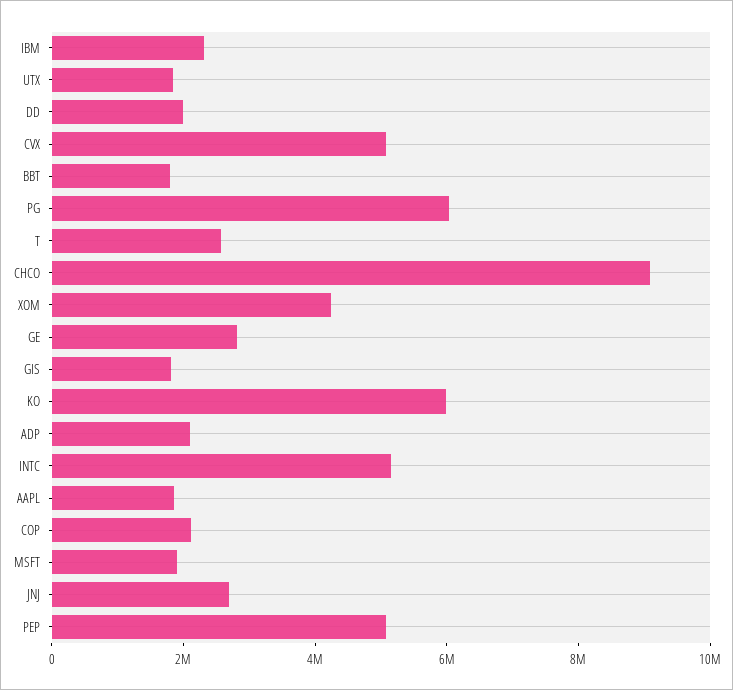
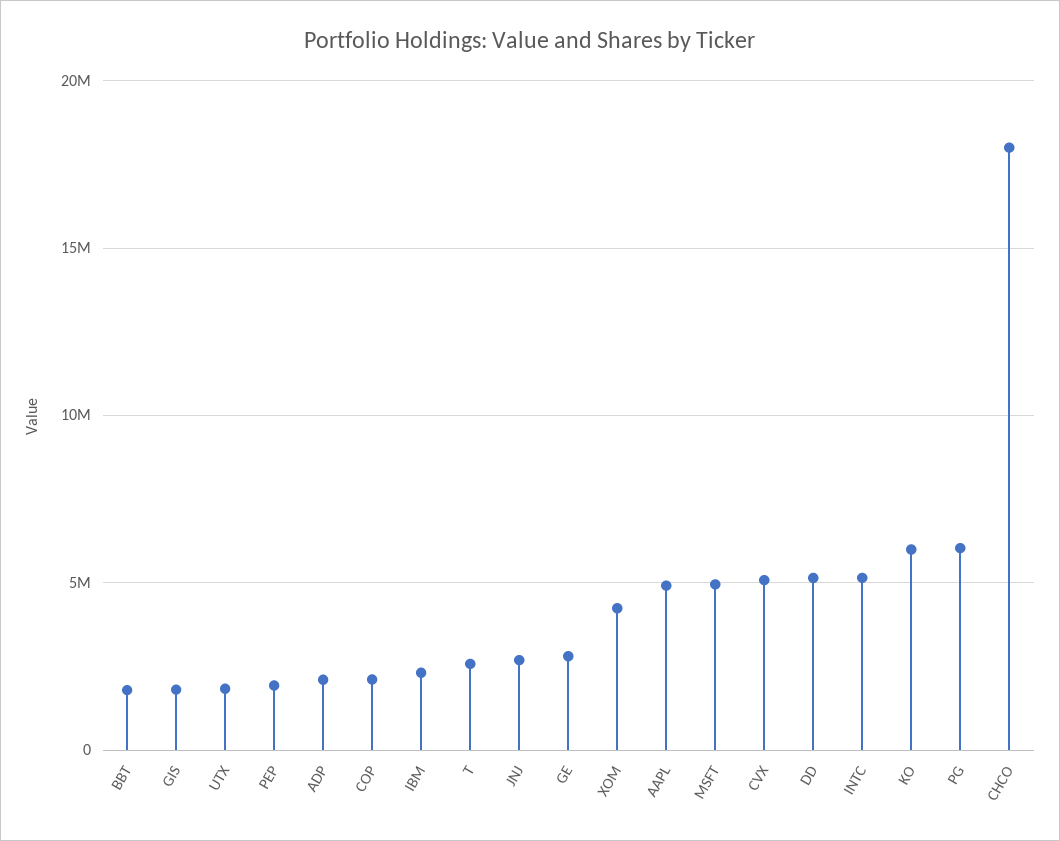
  {
    "IBM": 2500000,
    "UTX": 2000000,
-   "DD": 2000000,
+   "DD": 5000000,
    "CVX": 5000000,
    "BBT": 2000000,
    "PG": 6000000,
    "T": 2500000,
-   "CHCO": 9000000,
+   "CHCO": 18000000,
    "XOM": 4000000,
    "GE": 3000000,
    "GIS": 2000000,
    "KO": 6000000,
    "ADP": 2000000,
    "INTC": 5000000,
-   "AAPL": 2000000,
+   "AAPL": 5000000,
    "COP": 2000000,
-   "MSFT": 2000000,
+   "MSFT": 5000000,
    "JNJ": 2500000,
-   "PEP": 5000000
+   "PEP": 2000000
  }

